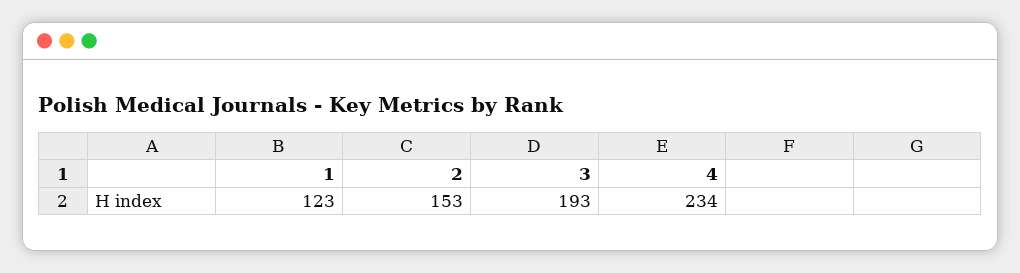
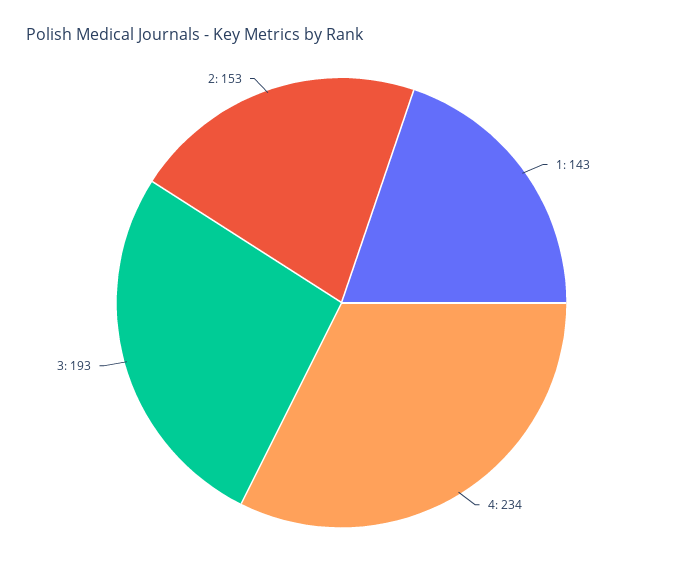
  {
-   "1": 123,
+   "1": 143,
    "2": 153,
    "3": 193,
    "4": 234
  }

